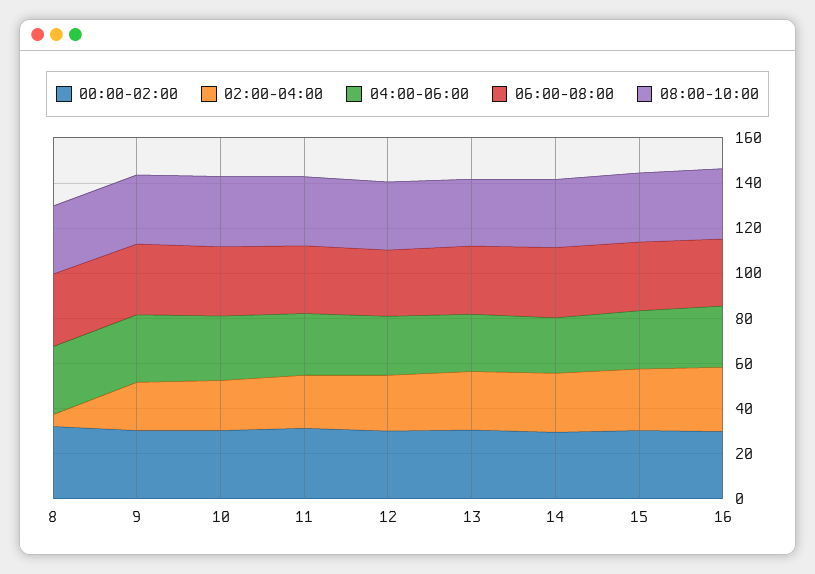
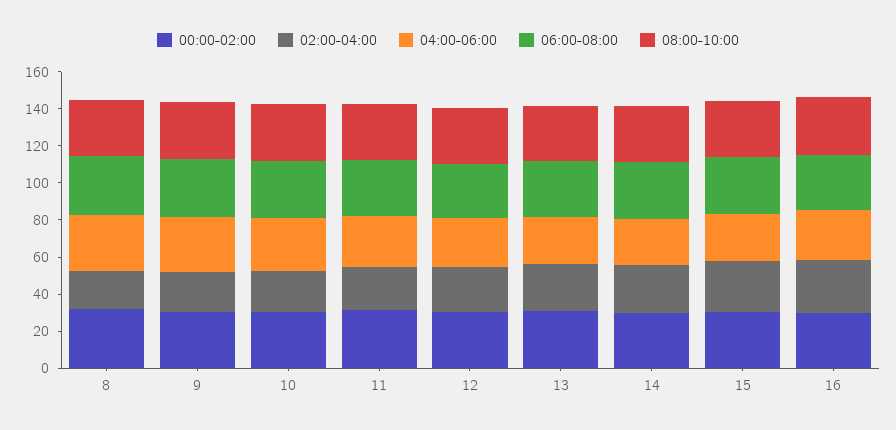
  {
    "00:00-02:00": {
      "8": 30,
      "9": 30,
      "10": 30,
      "11": 30,
      "12": 30,
      "13": 30,
      "14": 30,
      "15": 30,
      "16": 30
    },
    "02:00-04:00": {
-     "8": 5,
+     "8": 20,
      "9": 20,
      "10": 20,
      "11": 25,
      "12": 25,
      "13": 25,
      "14": 25,
      "15": 25,
      "16": 30
    },
    "04:00-06:00": {
      "8": 30,
      "9": 30,
      "10": 30,
      "11": 25,
      "12": 25,
      "13": 25,
      "14": 25,
      "15": 25,
      "16": 25
    },
    "06:00-08:00": {
      "8": 30,
      "9": 30,
      "10": 30,
      "11": 30,
      "12": 30,
      "13": 30,
      "14": 30,
      "15": 30,
      "16": 30
    },
    "08:00-10:00": {
      "8": 30,
      "9": 30,
      "10": 30,
      "11": 30,
      "12": 30,
      "13": 30,
      "14": 30,
      "15": 30,
      "16": 30
    }
  }

